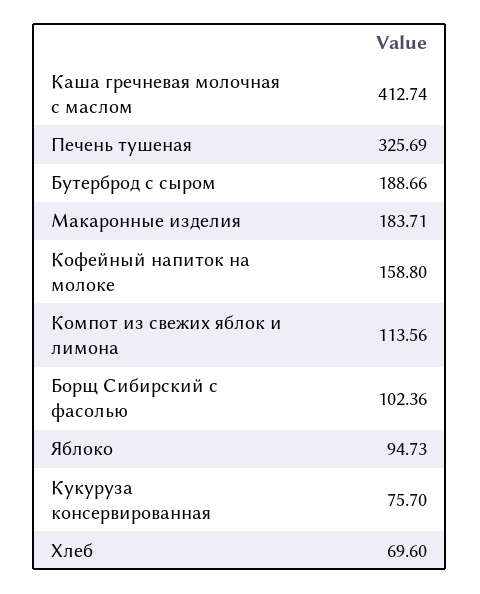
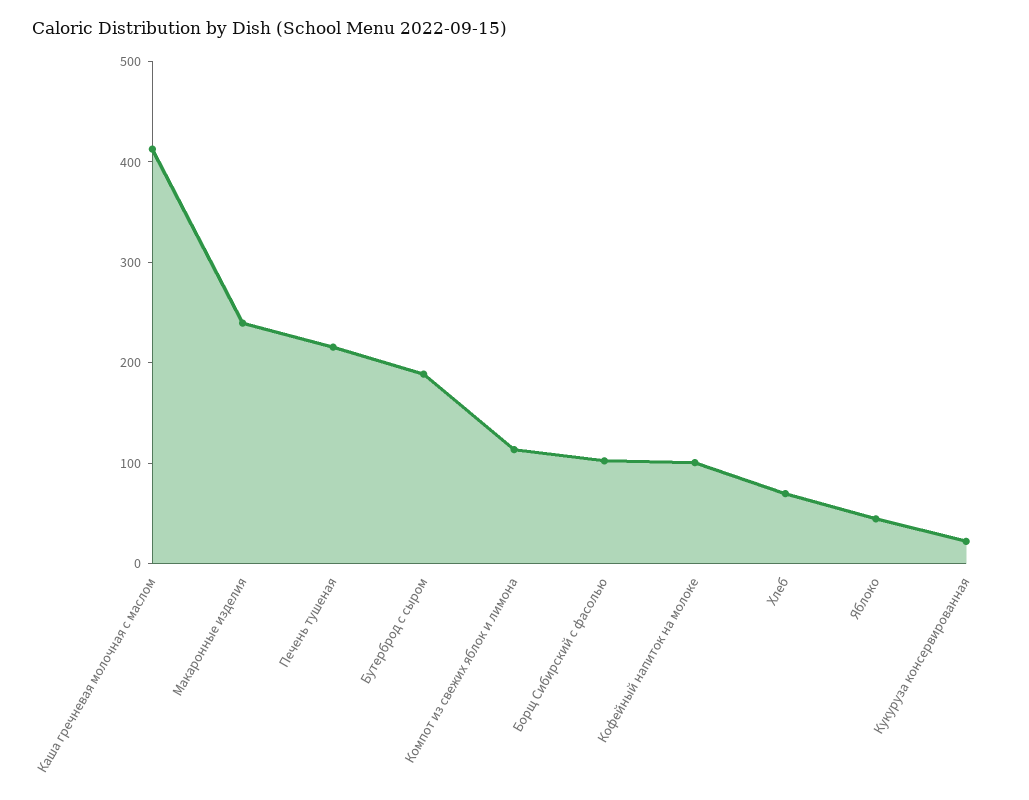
  {
    "Каша гречневая молочная с маслом": 412.74,
-   "Печень тушеная": 325.69,
+   "Печень тушеная": 220,
    "Бутерброд с сыром": 188.66,
-   "Макаронные изделия": 183.71,
+   "Макаронные изделия": 240,
-   "Кофейный напиток на молоке": 158.8,
+   "Кофейный напиток на молоке": 100,
    "Компот из свежих яблок и лимона": 113.56,
    "Борщ Сибирский с фасолью": 102.36,
-   "Яблоко": 94.73,
+   "Яблоко": 40,
-   "Кукуруза консервированная": 75.7,
+   "Кукуруза консервированная": 20,
    "Хлеб": 69.6
  }

